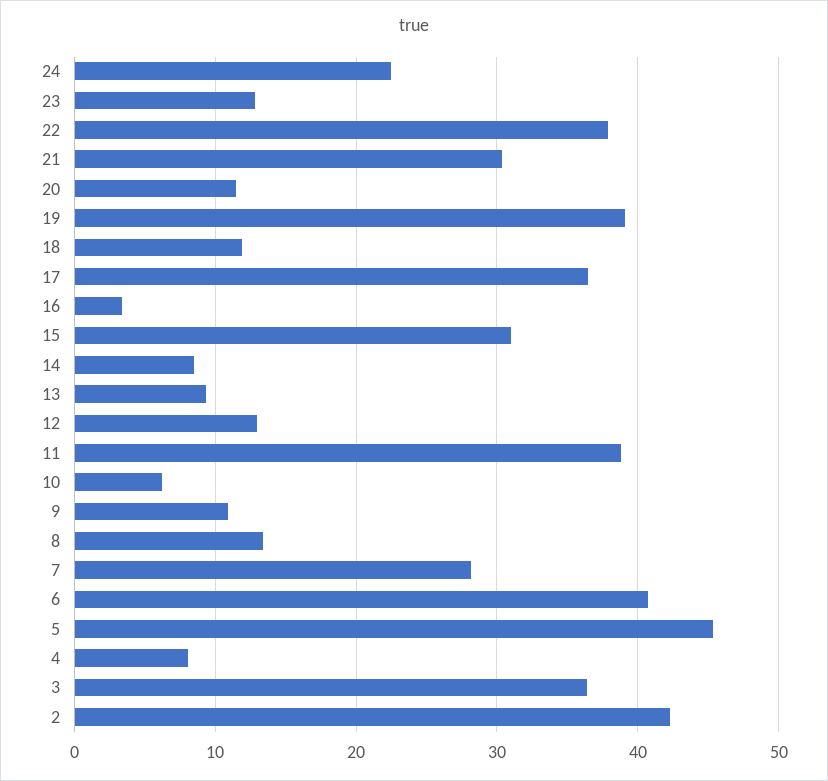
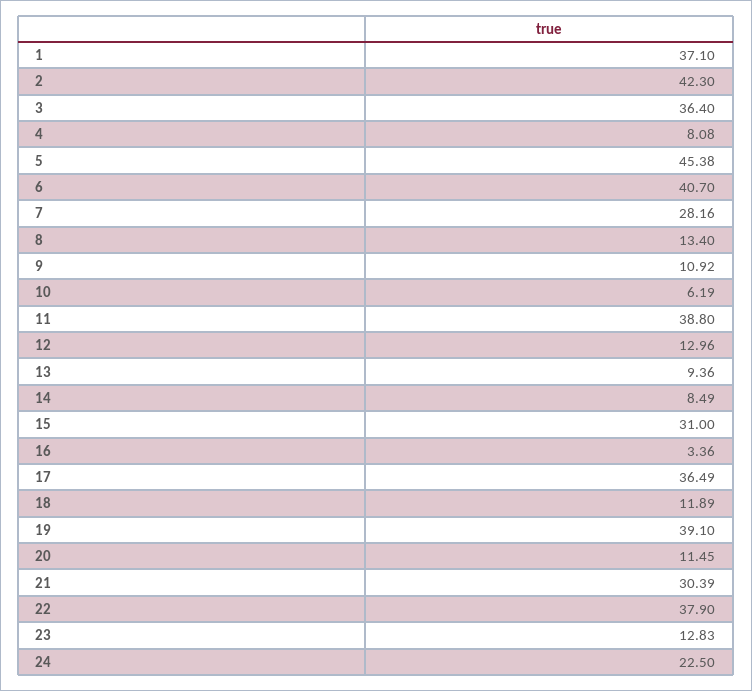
  {
    "24": 22.5,
    "23": 12.83,
    "22": 37.9,
    "21": 30.39,
    "20": 11.45,
    "19": 39.1,
    "18": 11.89,
    "17": 36.49,
    "16": 3.36,
    "15": 31,
    "14": 8.49,
    "13": 9.36,
    "12": 12.96,
    "11": 38.8,
    "10": 6.19,
    "9": 10.92,
    "8": 13.4,
    "7": 28.16,
    "6": 40.7,
    "5": 45.38,
    "4": 8.08,
    "3": 36.4,
-   "2": 42.3
+   "2": 42.3,
+   "1": 37.1
  }

